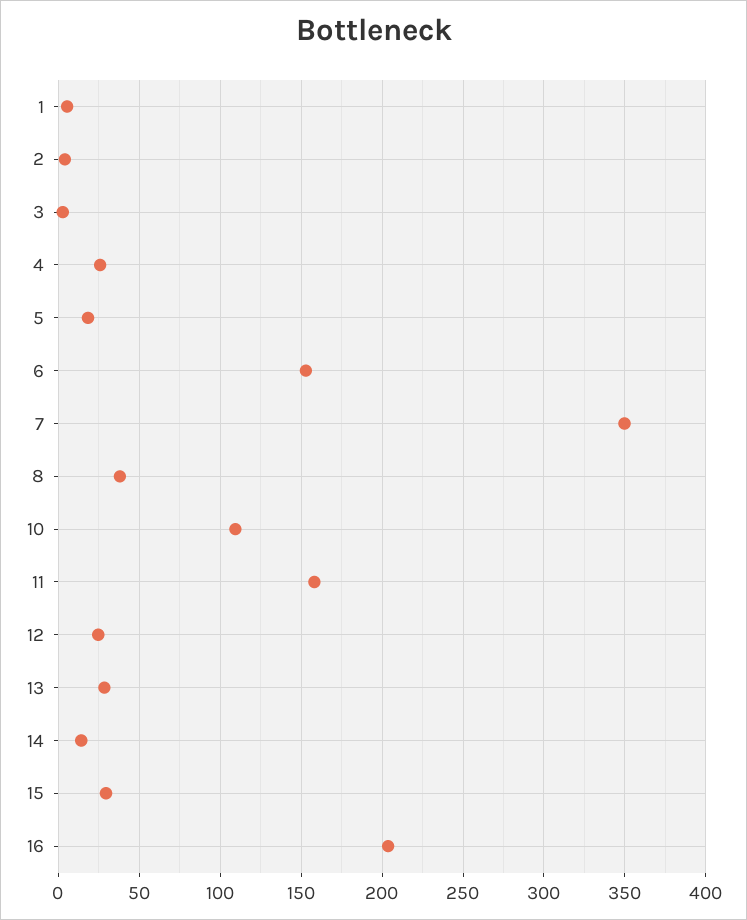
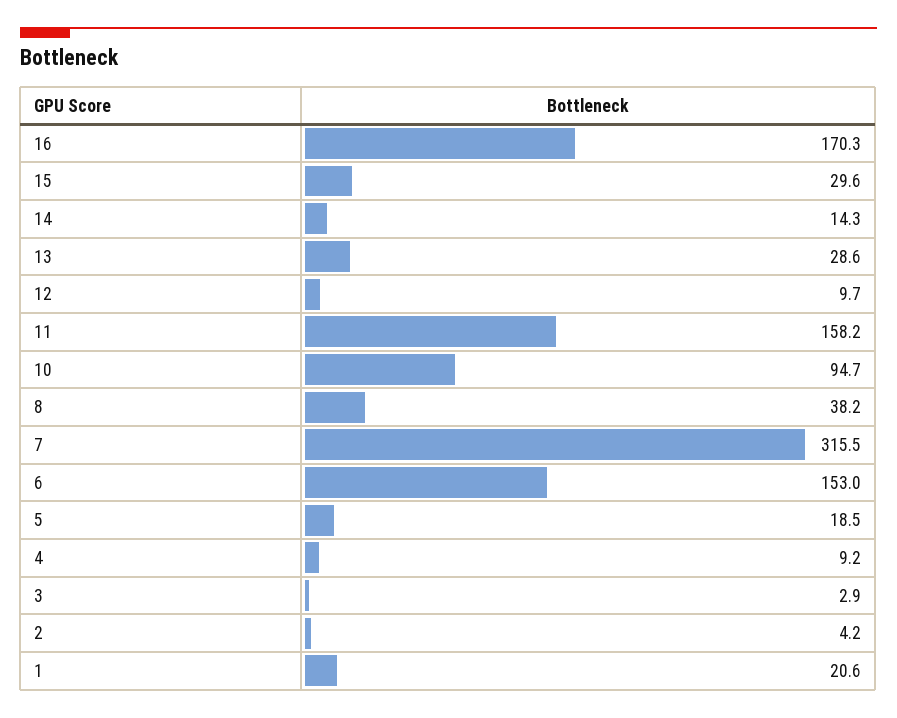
  {
-   "1": 5,
+   "1": 20.6,
    "2": 4.2,
    "3": 2.9,
-   "4": 25,
+   "4": 9.2,
    "5": 18.5,
    "6": 153,
-   "7": 350,
+   "7": 315.5,
    "8": 38.2,
-   "10": 110,
+   "10": 94.7,
    "11": 158.2,
-   "12": 25,
+   "12": 9.7,
    "13": 28.6,
    "14": 14.3,
    "15": 29.6,
-   "16": 205
+   "16": 170.3
  }

